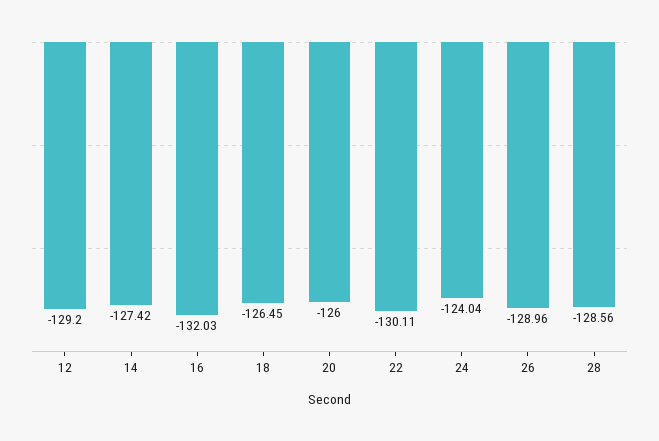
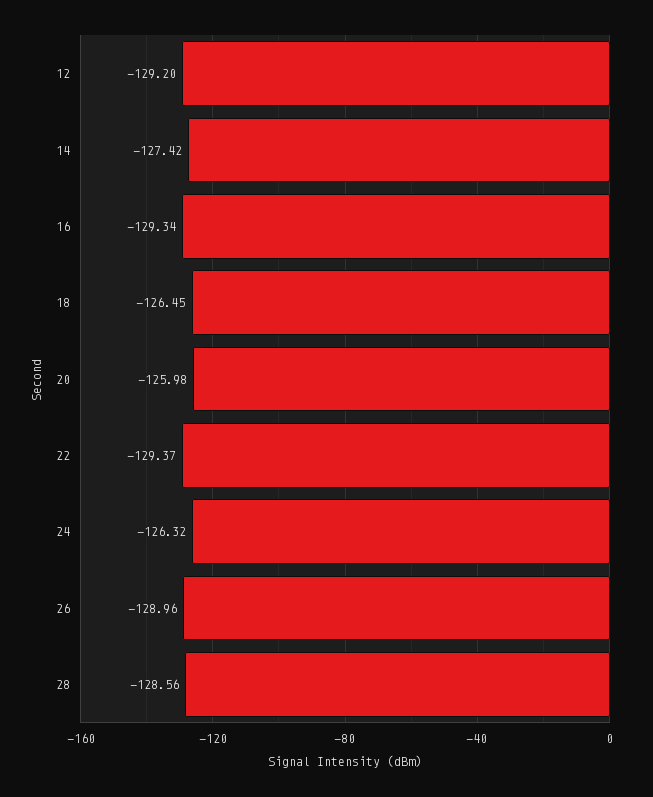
  {
    "12": -129.2,
    "14": -127.42,
-   "16": -132.03,
+   "16": -129.34,
    "18": -126.45,
-   "20": -126,
+   "20": -125.98,
-   "22": -130.11,
+   "22": -129.37,
-   "24": -124.04,
+   "24": -126.32,
    "26": -128.96,
    "28": -128.56
  }

